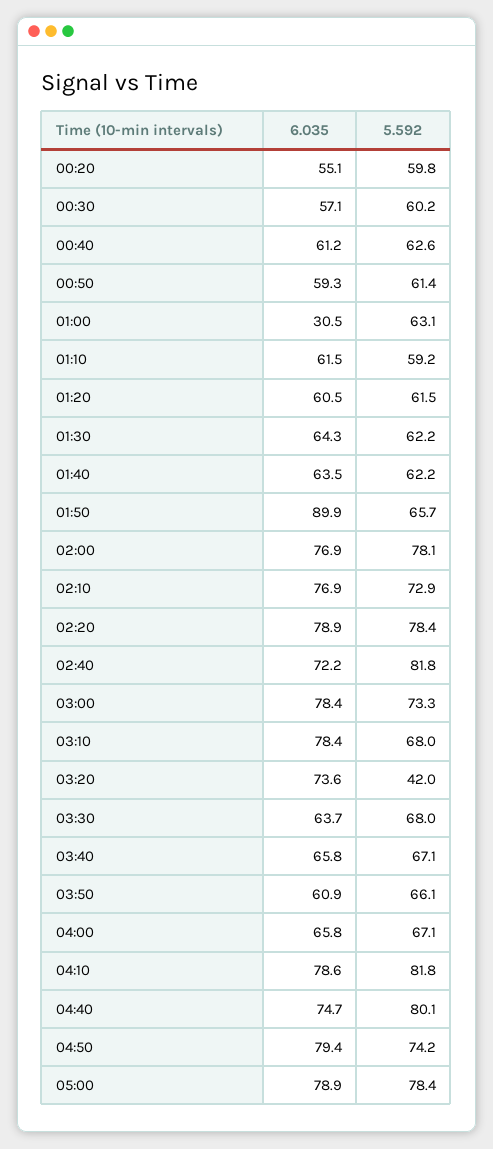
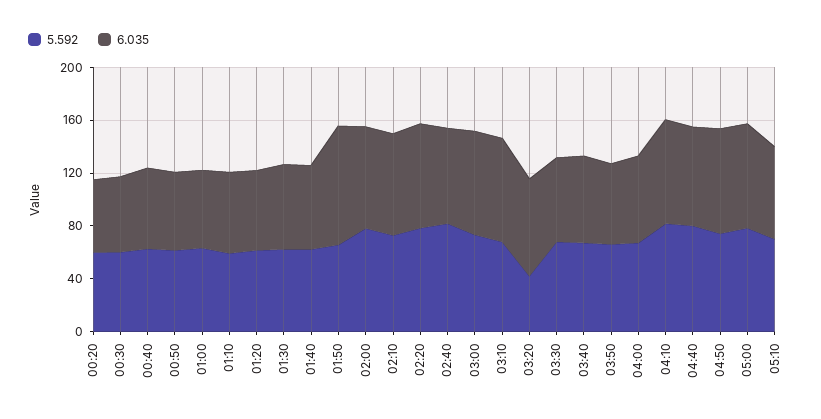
  {
    "6.035": {
      "00:20": 55.1,
      "00:30": 57.1,
      "00:40": 61.2,
      "00:50": 59.3,
-     "01:00": 30.5,
+     "01:00": 60,
      "01:10": 61.5,
      "01:20": 60.5,
      "01:30": 64.3,
      "01:40": 63.5,
      "01:50": 89.9,
      "02:00": 76.9,
      "02:10": 76.9,
      "02:20": 78.9,
      "02:40": 72.2,
      "03:00": 78.4,
      "03:10": 78.4,
      "03:20": 73.6,
      "03:30": 63.7,
      "03:40": 65.8,
      "03:50": 60.9,
      "04:00": 65.8,
      "04:10": 78.6,
      "04:40": 74.7,
      "04:50": 79.4,
-     "05:00": 78.9
+     "05:00": 78.9,
+     "05:10": 70
    },
    "5.592": {
      "00:20": 59.8,
      "00:30": 60.2,
      "00:40": 62.6,
      "00:50": 61.4,
      "01:00": 63.1,
      "01:10": 59.2,
      "01:20": 61.5,
      "01:30": 62.2,
      "01:40": 62.2,
      "01:50": 65.7,
      "02:00": 78.1,
      "02:10": 72.9,
      "02:20": 78.4,
      "02:40": 81.8,
      "03:00": 73.3,
      "03:10": 68,
      "03:20": 42,
      "03:30": 68,
      "03:40": 67.1,
      "03:50": 66.1,
      "04:00": 67.1,
      "04:10": 81.8,
      "04:40": 80.1,
      "04:50": 74.2,
-     "05:00": 78.4
+     "05:00": 78.4,
+     "05:10": 70
    }
  }

